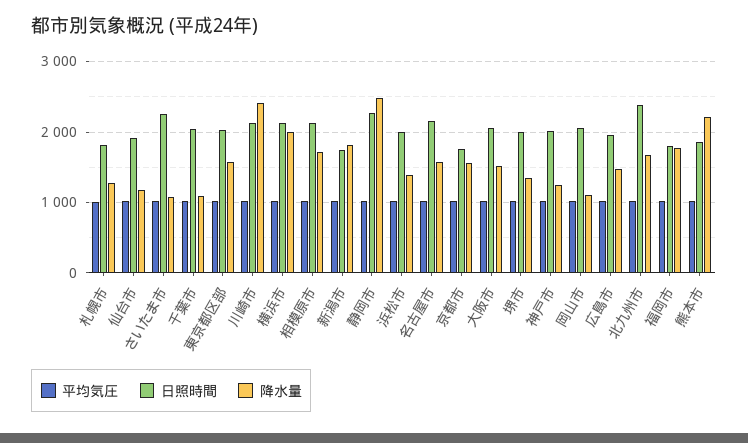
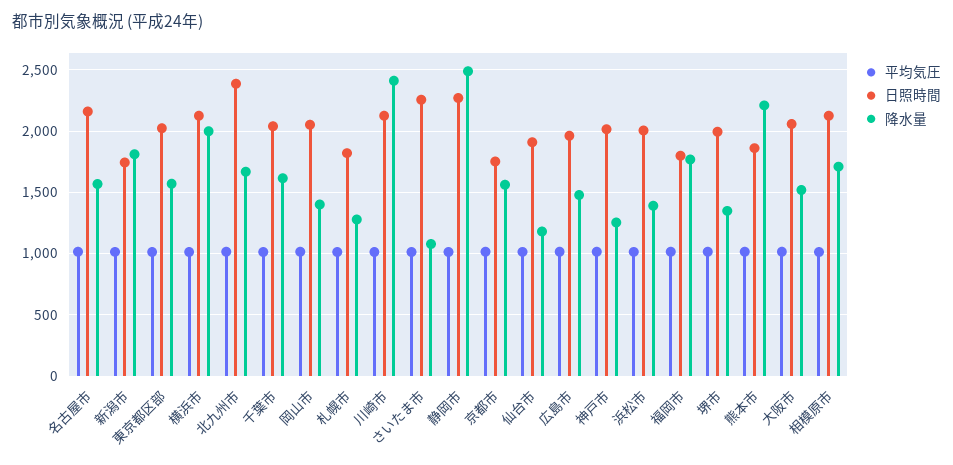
  {
    "平均気圧": {
      "札幌市": 1000,
      "仙台市": 1000,
      "さいたま市": 1000,
      "千葉市": 1000,
      "東京都区部": 1000,
      "川崎市": 1000,
      "横浜市": 1000,
      "相模原市": 1000,
      "新潟市": 1000,
      "静岡市": 1000,
      "浜松市": 1000,
      "名古屋市": 1000,
      "京都市": 1000,
      "大阪市": 1000,
      "堺市": 1000,
      "神戸市": 1000,
      "岡山市": 1000,
      "広島市": 1000,
      "北九州市": 1000,
      "福岡市": 1000,
      "熊本市": 1000
    },
    "日照時間": {
      "札幌市": 1800,
      "仙台市": 1900,
      "さいたま市": 2250,
      "千葉市": 2050,
      "東京都区部": 2000,
      "川崎市": 2150,
      "横浜市": 2150,
      "相模原市": 2150,
      "新潟市": 1750,
      "静岡市": 2250,
      "浜松市": 2000,
      "名古屋市": 2150,
      "京都市": 1750,
      "大阪市": 2050,
      "堺市": 2000,
      "神戸市": 2000,
      "岡山市": 2050,
      "広島市": 1950,
      "北九州市": 2400,
      "福岡市": 1800,
      "熊本市": 1850
    },
    "降水量": {
      "札幌市": 1300,
      "仙台市": 1200,
      "さいたま市": 1100,
-     "千葉市": 1100,
+     "千葉市": 1600,
      "東京都区部": 1550,
      "川崎市": 2400,
      "横浜市": 2000,
      "相模原市": 1700,
      "新潟市": 1800,
      "静岡市": 2500,
      "浜松市": 1400,
      "名古屋市": 1550,
      "京都市": 1550,
      "大阪市": 1500,
      "堺市": 1350,
      "神戸市": 1250,
-     "岡山市": 1100,
+     "岡山市": 1400,
      "広島市": 1500,
      "北九州市": 1650,
      "福岡市": 1750,
      "熊本市": 2200
    }
  }

